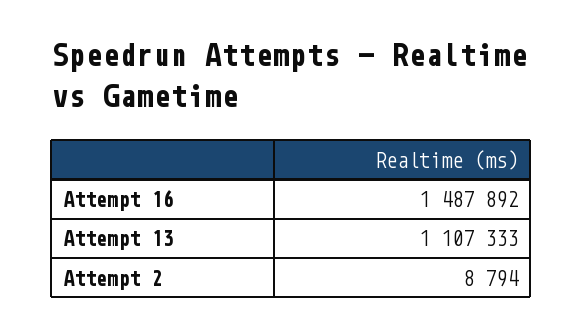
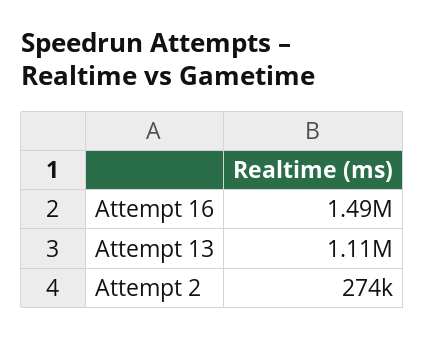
  {
    "Attempt 16": 1487892,
    "Attempt 13": 1107333,
-   "Attempt 2": 8794
+   "Attempt 2": 274000
  }

